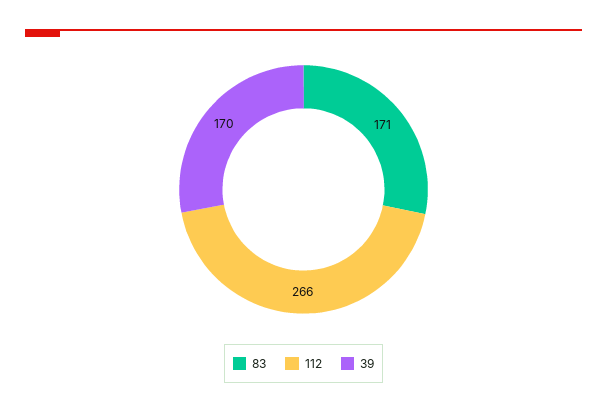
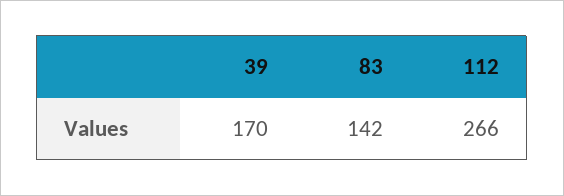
  {
-   "83": 171,
+   "83": 142,
    "112": 266,
    "39": 170
  }

